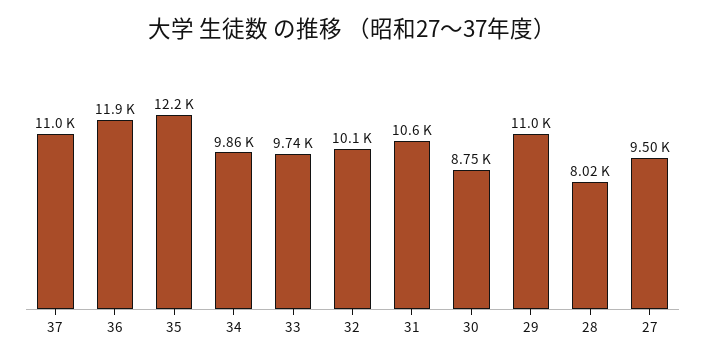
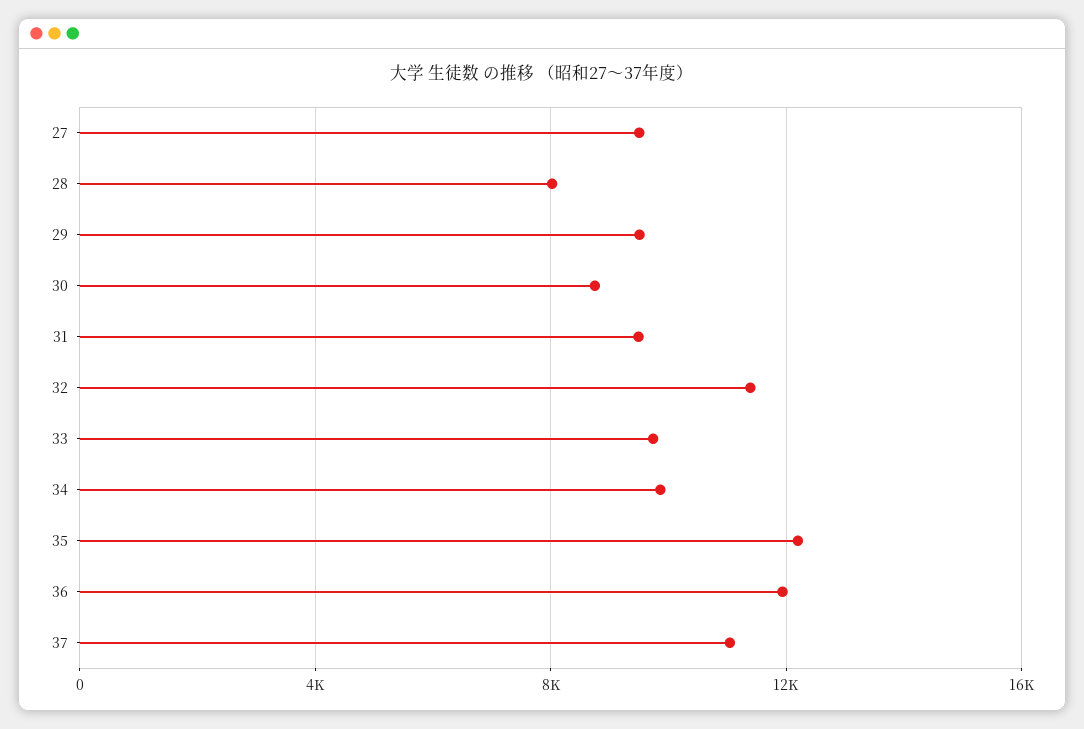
  {
    "37": 11000,
    "36": 11900,
    "35": 12200,
    "34": 9860,
    "33": 9740,
-   "32": 10100,
+   "32": 11500,
-   "31": 10600,
+   "31": 9500,
    "30": 8750,
-   "29": 11000,
+   "29": 9500,
    "28": 8020,
    "27": 9500
  }

